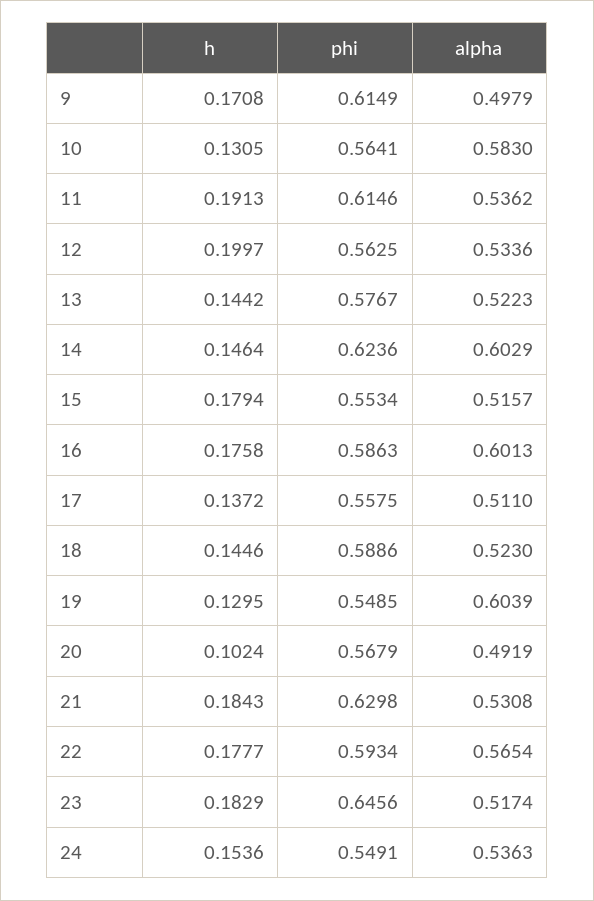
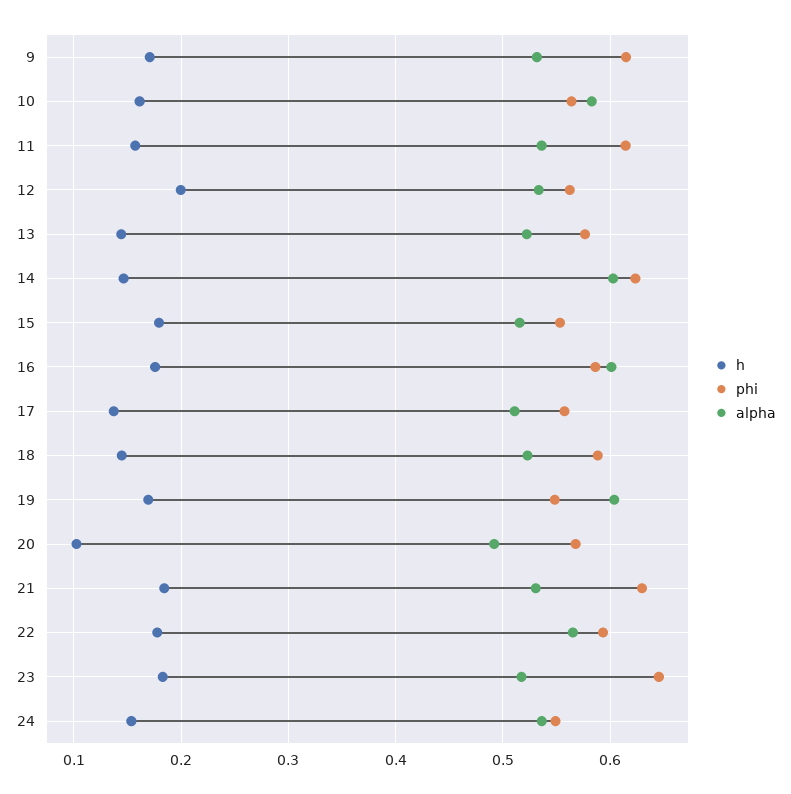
  {
    "h": {
      "9": 0.1708,
-     "10": 0.1305,
+     "10": 0.16,
-     "11": 0.1913,
+     "11": 0.16,
      "12": 0.1997,
      "13": 0.1442,
      "14": 0.1464,
      "15": 0.1794,
      "16": 0.1758,
      "17": 0.1372,
      "18": 0.1446,
-     "19": 0.1295,
+     "19": 0.17,
      "20": 0.1024,
      "21": 0.1843,
      "22": 0.1777,
      "23": 0.1829,
      "24": 0.1536
    },
    "phi": {
      "9": 0.6149,
      "10": 0.5641,
      "11": 0.6146,
      "12": 0.5625,
      "13": 0.5767,
      "14": 0.6236,
      "15": 0.5534,
      "16": 0.5863,
      "17": 0.5575,
      "18": 0.5886,
      "19": 0.5485,
      "20": 0.5679,
      "21": 0.6298,
      "22": 0.5934,
      "23": 0.6456,
      "24": 0.5491
    },
    "alpha": {
-     "9": 0.4979,
+     "9": 0.53,
      "10": 0.583,
      "11": 0.5362,
      "12": 0.5336,
      "13": 0.5223,
      "14": 0.6029,
      "15": 0.5157,
      "16": 0.6013,
      "17": 0.511,
      "18": 0.523,
      "19": 0.6039,
      "20": 0.4919,
      "21": 0.5308,
      "22": 0.5654,
      "23": 0.5174,
      "24": 0.5363
    }
  }

